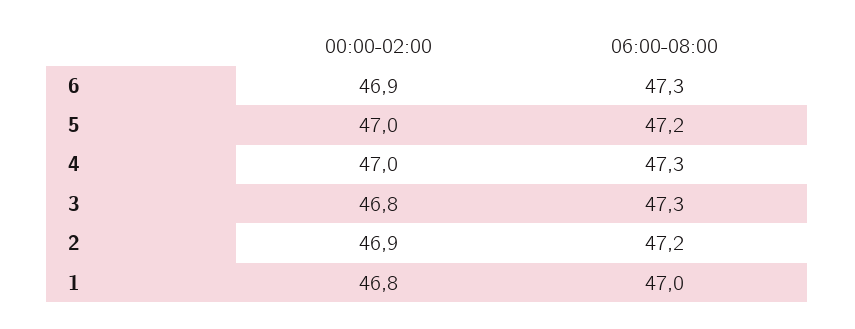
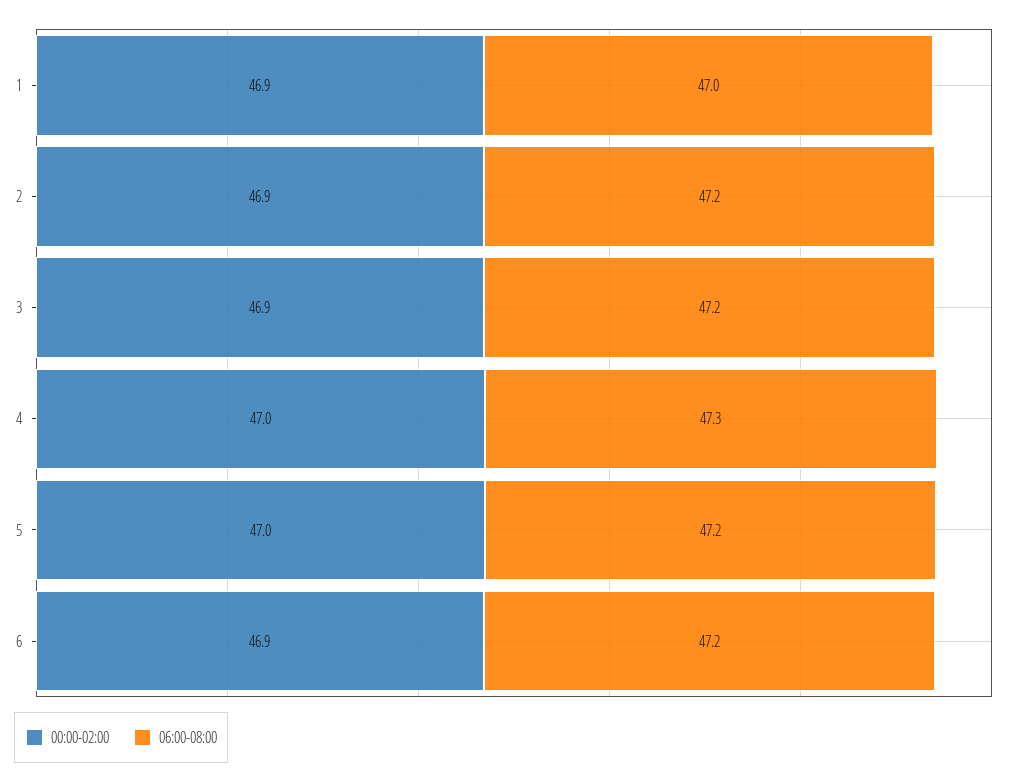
  {
    "00:00-02:00": {
      "6": 46.9,
      "5": 47,
      "4": 47,
-     "3": 46.8,
+     "3": 46.9,
      "2": 46.9,
-     "1": 46.8
+     "1": 46.9
    },
    "06:00-08:00": {
-     "6": 47.3,
+     "6": 47.2,
      "5": 47.2,
      "4": 47.3,
-     "3": 47.3,
+     "3": 47.2,
      "2": 47.2,
      "1": 47
    }
  }

